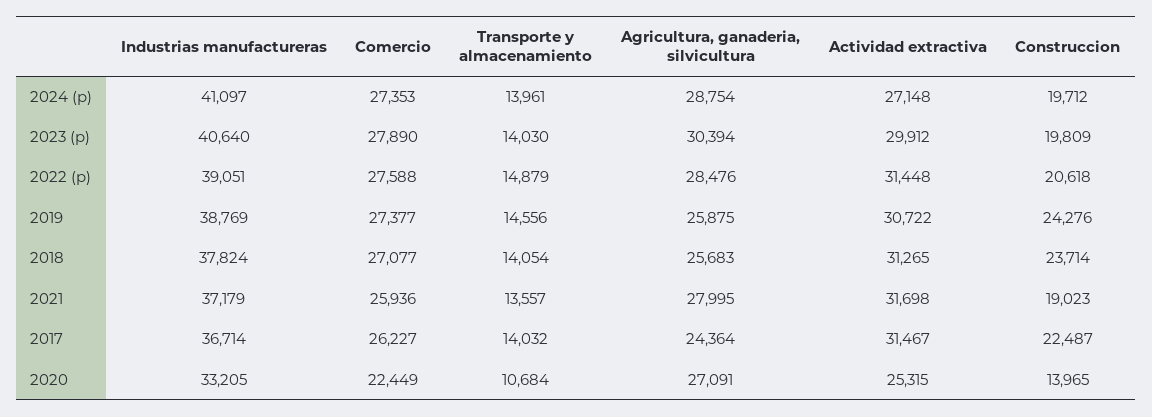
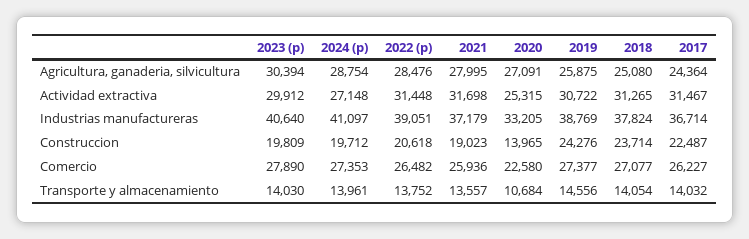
  {
    "Industrias manufactureras": {
      "2024 (p)": 41097,
      "2023 (p)": 40640,
      "2022 (p)": 39051,
      "2019": 38769,
      "2018": 37824,
      "2021": 37179,
      "2017": 36714,
      "2020": 33205
    },
    "Comercio": {
      "2024 (p)": 27353,
      "2023 (p)": 27890,
-     "2022 (p)": 27588,
+     "2022 (p)": 26482,
      "2019": 27377,
      "2018": 27077,
      "2021": 25936,
      "2017": 26227,
-     "2020": 22449
+     "2020": 22580
    },
    "Transporte y almacenamiento": {
      "2024 (p)": 13961,
      "2023 (p)": 14030,
-     "2022 (p)": 14879,
+     "2022 (p)": 13752,
      "2019": 14556,
      "2018": 14054,
      "2021": 13557,
      "2017": 14032,
      "2020": 10684
    },
    "Agricultura, ganaderia, silvicultura": {
      "2024 (p)": 28754,
      "2023 (p)": 30394,
      "2022 (p)": 28476,
      "2019": 25875,
-     "2018": 25683,
+     "2018": 25080,
      "2021": 27995,
      "2017": 24364,
      "2020": 27091
    },
    "Actividad extractiva": {
      "2024 (p)": 27148,
      "2023 (p)": 29912,
      "2022 (p)": 31448,
      "2019": 30722,
      "2018": 31265,
      "2021": 31698,
      "2017": 31467,
      "2020": 25315
    },
    "Construccion": {
      "2024 (p)": 19712,
      "2023 (p)": 19809,
      "2022 (p)": 20618,
      "2019": 24276,
      "2018": 23714,
      "2021": 19023,
      "2017": 22487,
      "2020": 13965
    }
  }

